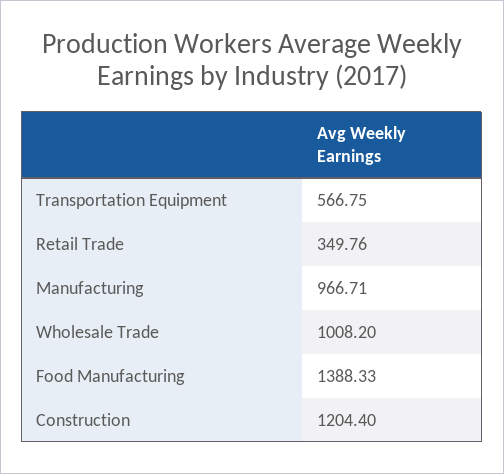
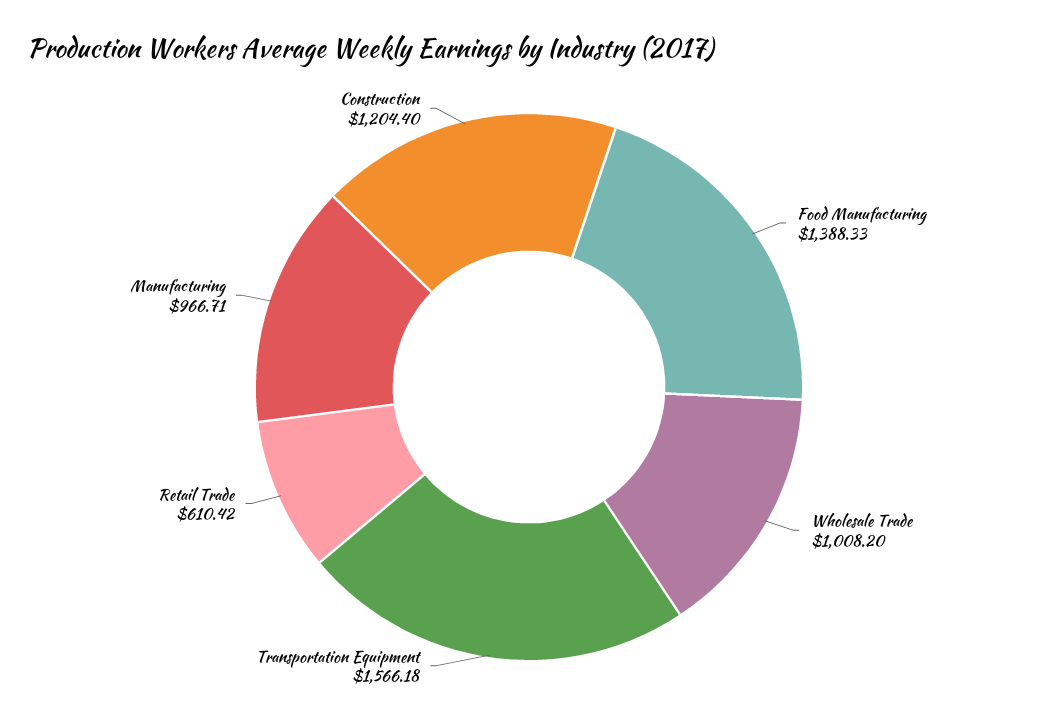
  {
-   "Transportation Equipment": 566.75,
+   "Transportation Equipment": 1566.18,
-   "Retail Trade": 349.76,
+   "Retail Trade": 610.42,
    "Manufacturing": 966.71,
    "Wholesale Trade": 1008.2,
    "Food Manufacturing": 1388.33,
    "Construction": 1204.4
  }

